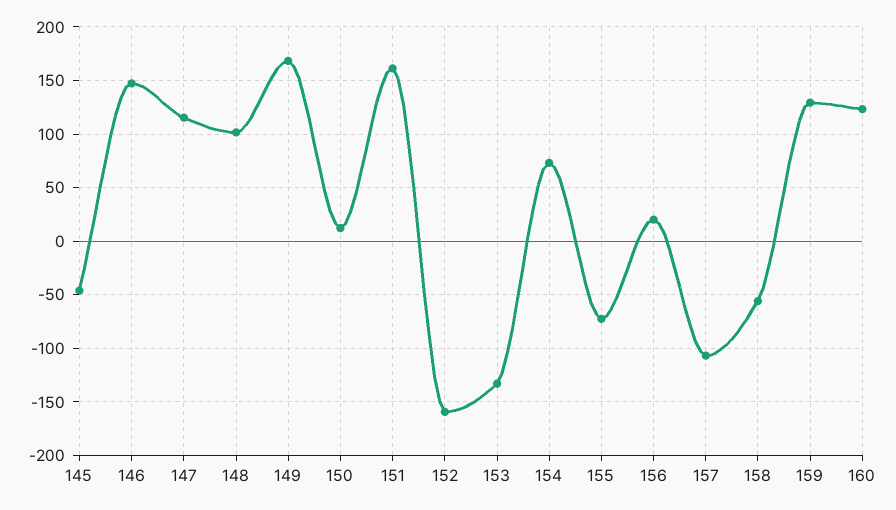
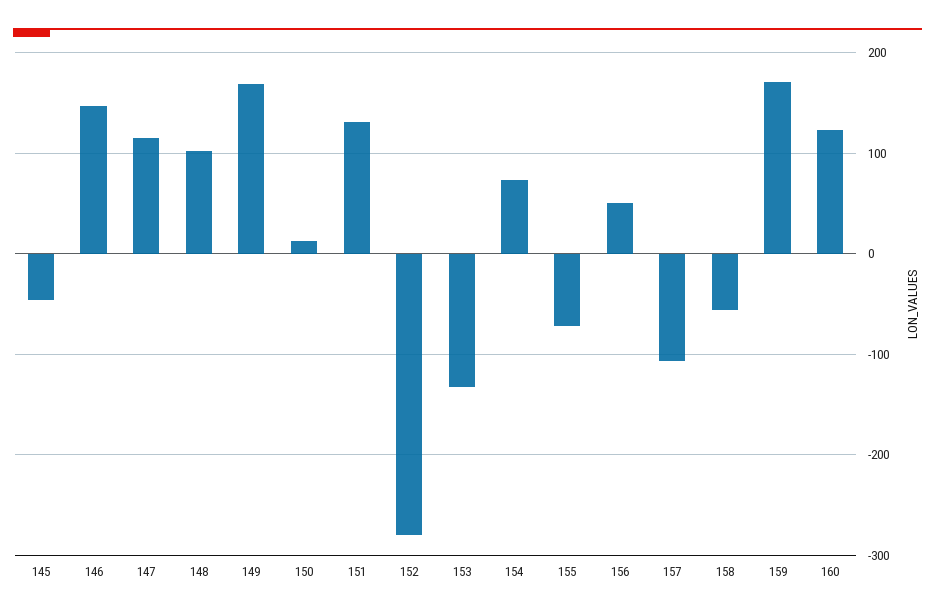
  {
    "145": -50,
    "146": 150,
    "147": 120,
    "148": 100,
    "149": 170,
    "150": 10,
-   "151": 160,
+   "151": 130,
-   "152": -160,
+   "152": -280,
    "153": -130,
    "154": 70,
    "155": -70,
-   "156": 20,
+   "156": 50,
    "157": -110,
    "158": -60,
-   "159": 130,
+   "159": 170,
    "160": 120
  }

